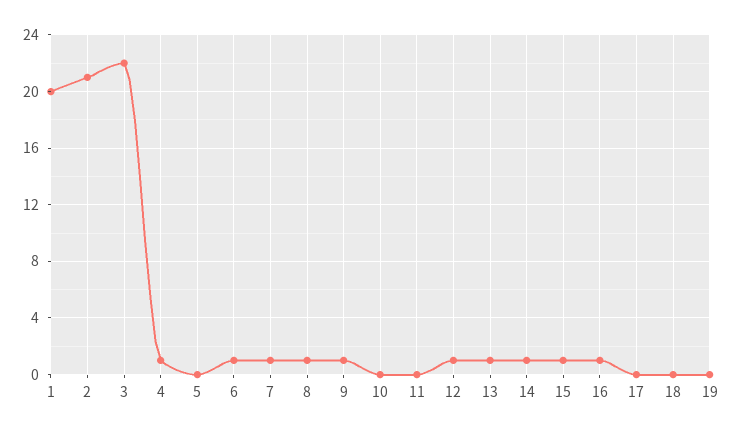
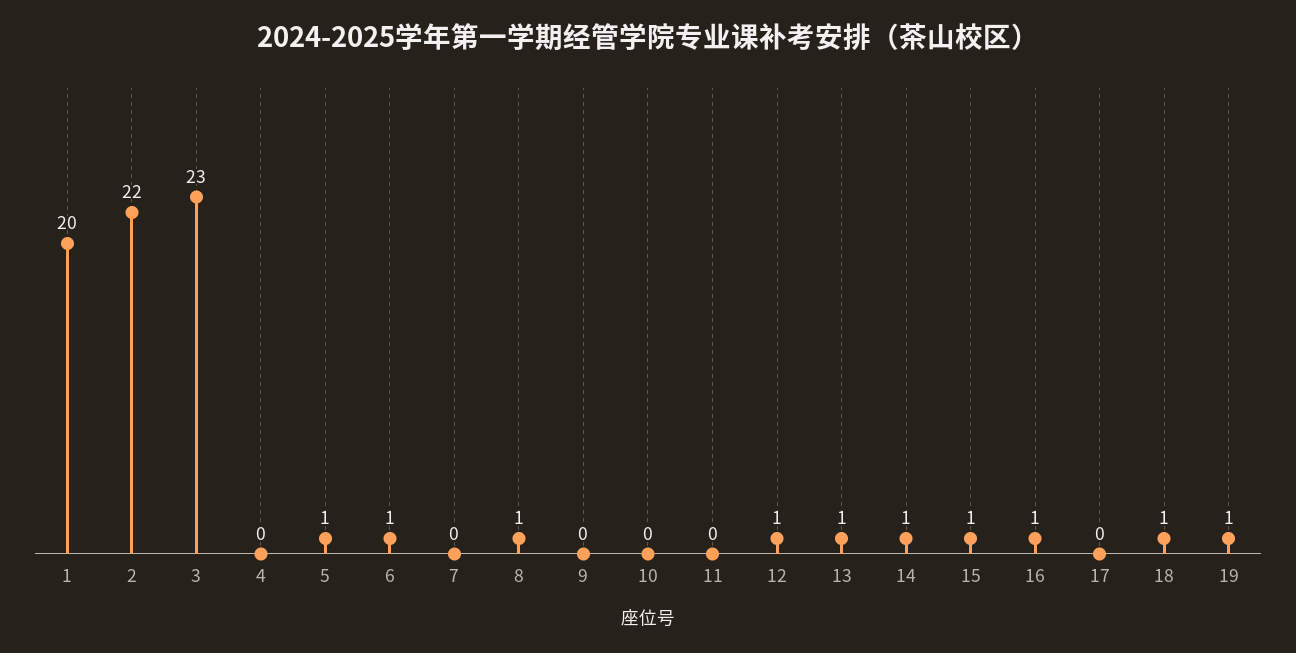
  {
    "1": 20,
-   "2": 21,
+   "2": 22,
-   "3": 22,
+   "3": 23,
-   "4": 1,
+   "4": 0,
-   "5": 0,
+   "5": 1,
    "6": 1,
-   "7": 1,
+   "7": 0,
    "8": 1,
-   "9": 1,
+   "9": 0,
    "10": 0,
    "11": 0,
    "12": 1,
    "13": 1,
    "14": 1,
    "15": 1,
    "16": 1,
    "17": 0,
-   "18": 0,
+   "18": 1,
-   "19": 0
+   "19": 1
  }

